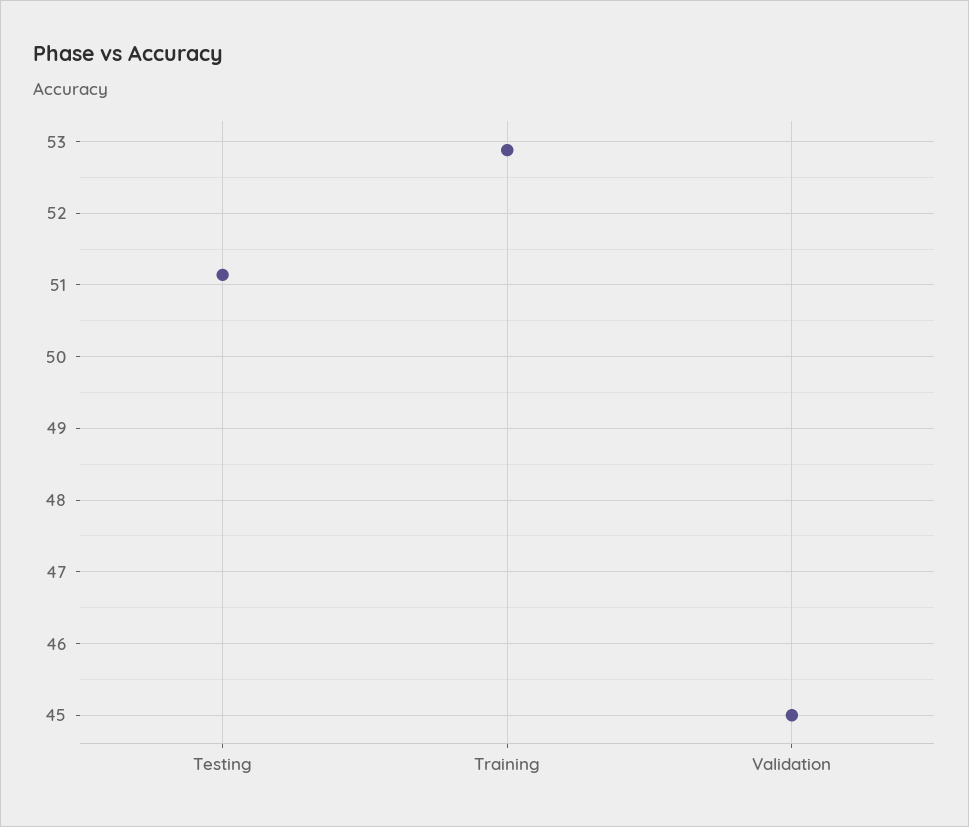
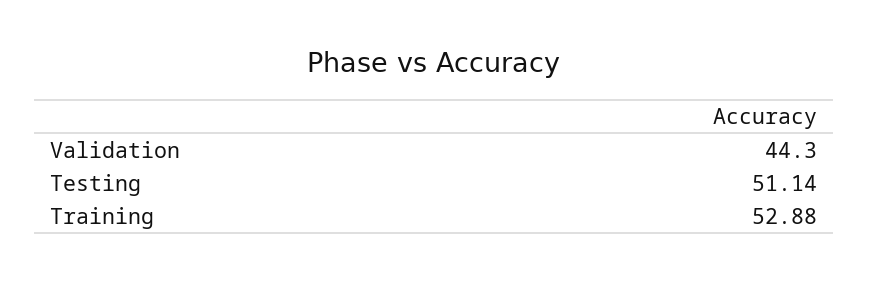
  {
    "Testing": 51.14,
    "Training": 52.88,
-   "Validation": 45
+   "Validation": 44.3
  }

